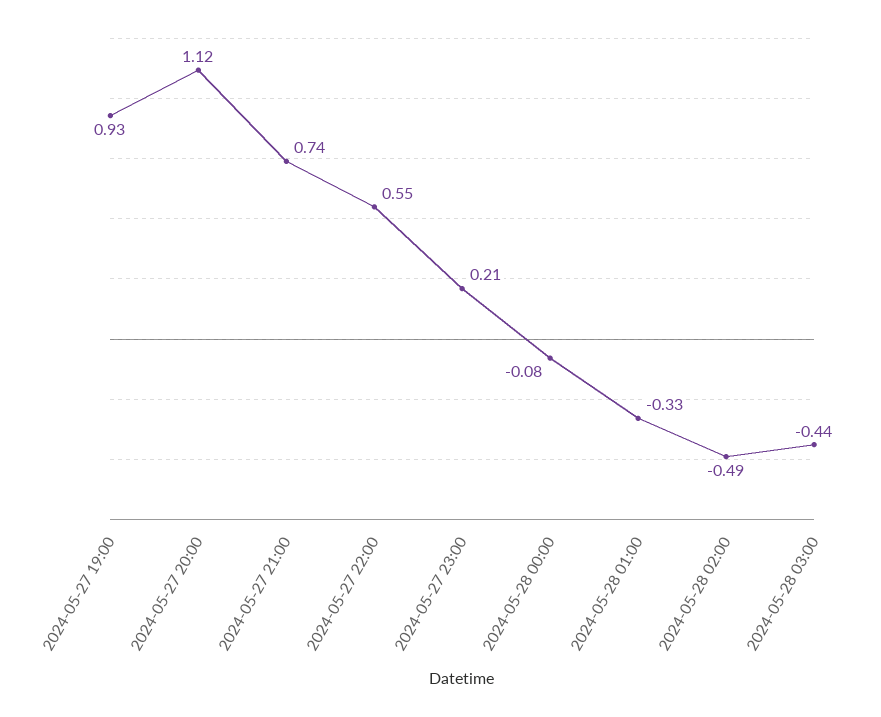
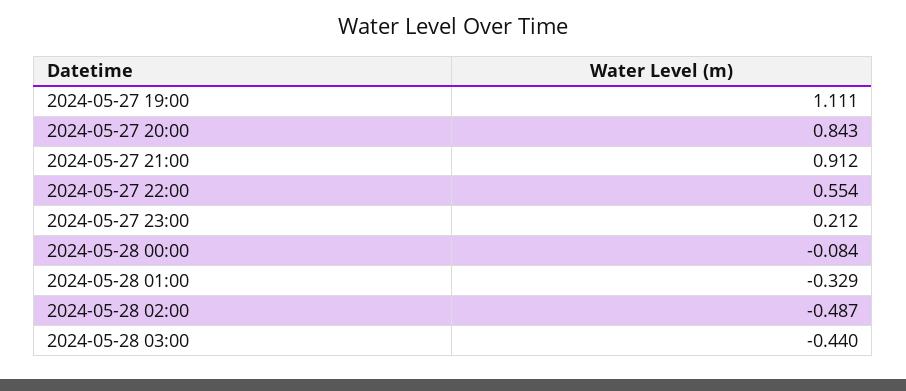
  {
-   "2024-05-27 19:00": 0.93,
+   "2024-05-27 19:00": 1.111,
-   "2024-05-27 20:00": 1.12,
+   "2024-05-27 20:00": 0.843,
-   "2024-05-27 21:00": 0.74,
+   "2024-05-27 21:00": 0.912,
    "2024-05-27 22:00": 0.554,
    "2024-05-27 23:00": 0.212,
    "2024-05-28 00:00": -0.084,
    "2024-05-28 01:00": -0.329,
    "2024-05-28 02:00": -0.487,
    "2024-05-28 03:00": -0.44
  }

